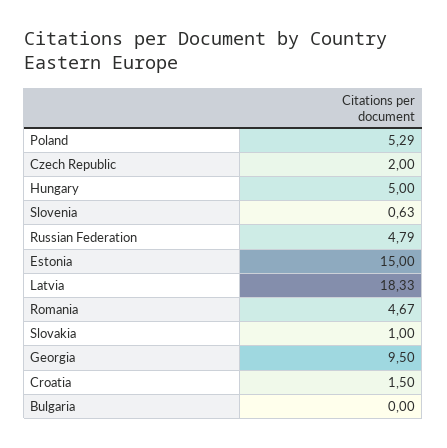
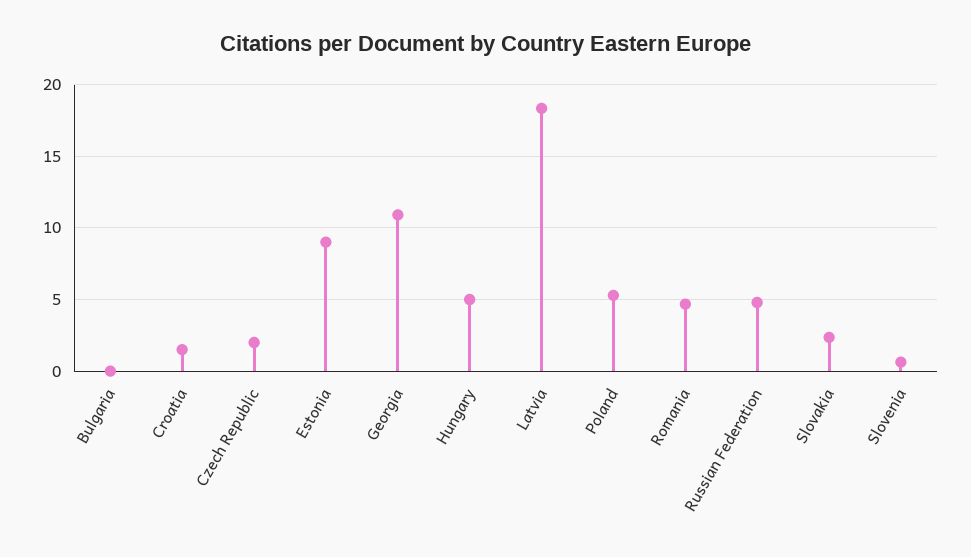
  {
    "Poland": 5.29,
    "Czech Republic": 2,
    "Hungary": 5,
    "Slovenia": 0.63,
    "Russian Federation": 4.79,
-   "Estonia": 15,
+   "Estonia": 9,
    "Latvia": 18.33,
    "Romania": 4.67,
-   "Slovakia": 1,
+   "Slovakia": 2.5,
-   "Georgia": 9.5,
+   "Georgia": 11,
    "Croatia": 1.5,
    "Bulgaria": 0
  }

